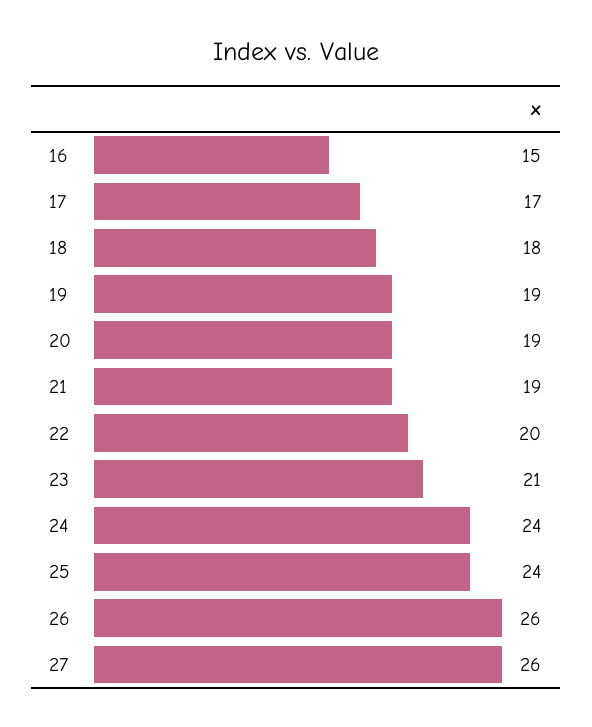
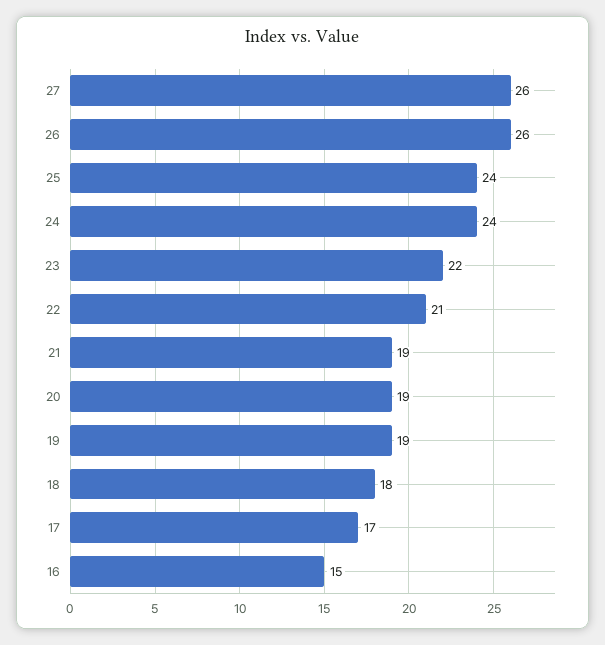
  {
    "16": 15,
    "17": 17,
    "18": 18,
    "19": 19,
    "20": 19,
    "21": 19,
-   "22": 20,
+   "22": 21,
-   "23": 21,
+   "23": 22,
    "24": 24,
    "25": 24,
    "26": 26,
    "27": 26
  }

